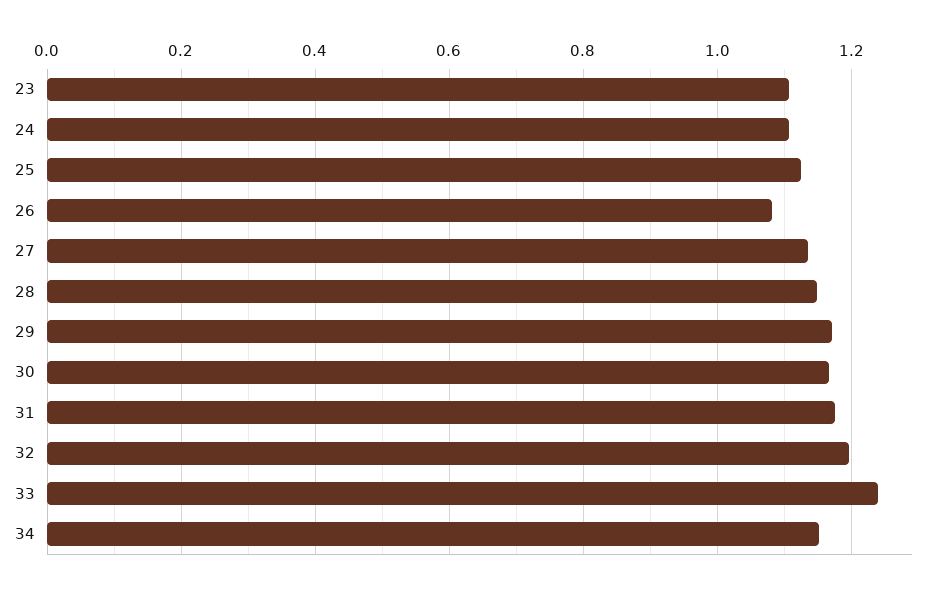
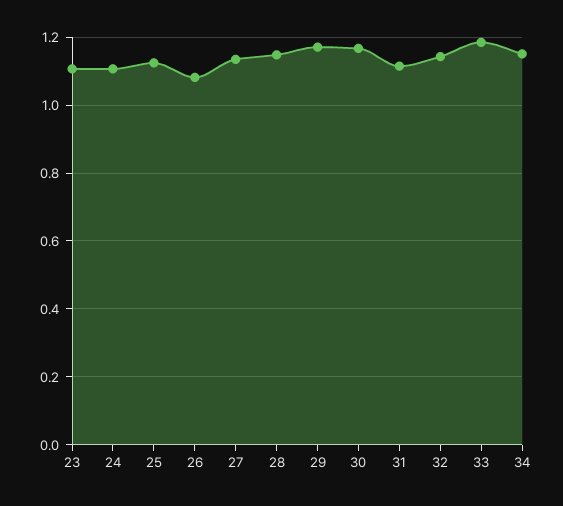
  {
    "23": 1.1,
    "24": 1.1,
    "25": 1.12,
    "26": 1.08,
    "27": 1.14,
    "28": 1.14,
    "29": 1.18,
    "30": 1.16,
-   "31": 1.18,
+   "31": 1.12,
-   "32": 1.2,
+   "32": 1.14,
-   "33": 1.24,
+   "33": 1.18,
    "34": 1.16
  }

